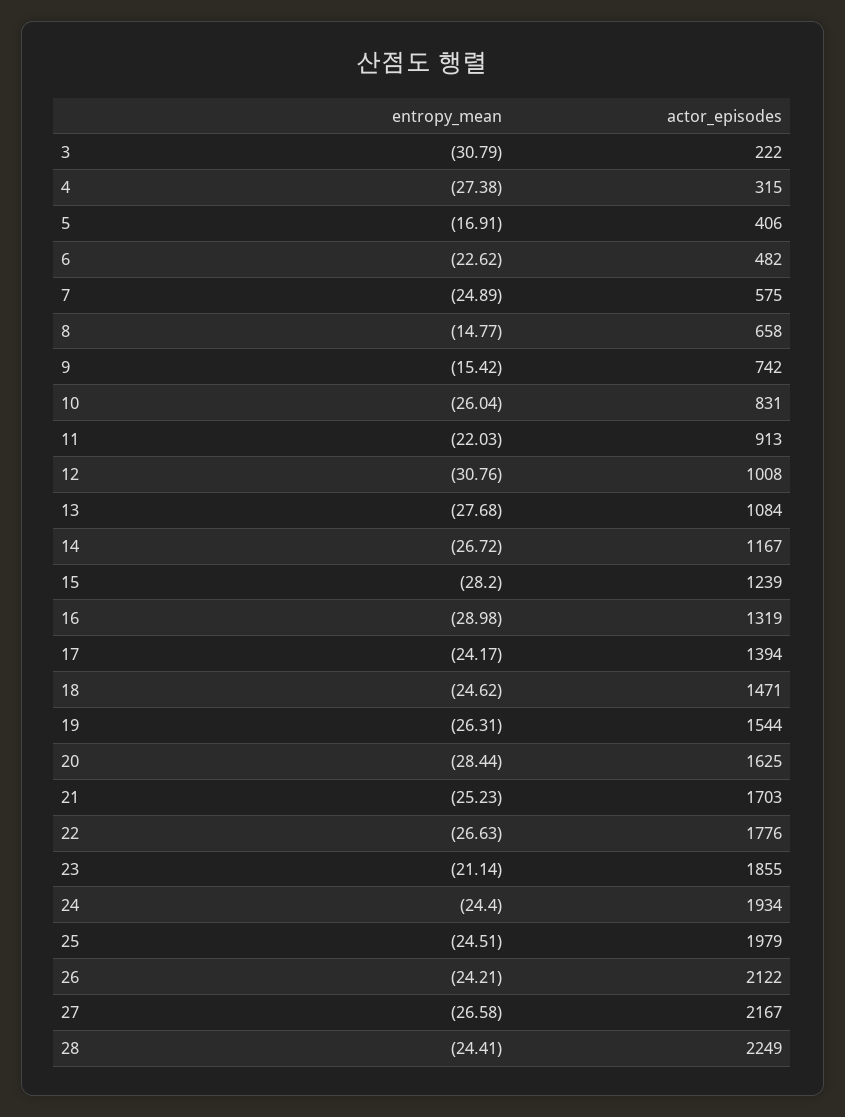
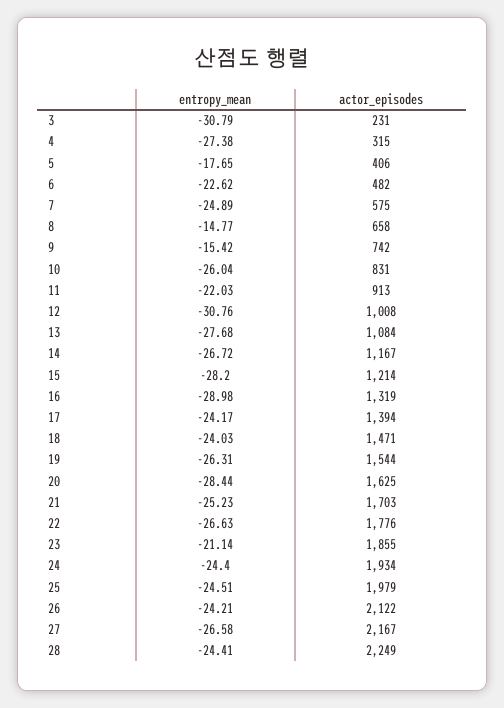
  {
    "entropy_mean": {
      "3": -30.79,
      "4": -27.38,
-     "5": -16.91,
+     "5": -17.65,
      "6": -22.62,
      "7": -24.89,
      "8": -14.77,
      "9": -15.42,
      "10": -26.04,
      "11": -22.03,
      "12": -30.76,
      "13": -27.68,
      "14": -26.72,
      "15": -28.2,
      "16": -28.98,
      "17": -24.17,
-     "18": -24.62,
+     "18": -24.03,
      "19": -26.31,
      "20": -28.44,
      "21": -25.23,
      "22": -26.63,
      "23": -21.14,
      "24": -24.4,
      "25": -24.51,
      "26": -24.21,
      "27": -26.58,
      "28": -24.41
    },
    "actor_episodes": {
-     "3": 222,
+     "3": 231,
      "4": 315,
      "5": 406,
      "6": 482,
      "7": 575,
      "8": 658,
      "9": 742,
      "10": 831,
      "11": 913,
      "12": 1008,
      "13": 1084,
      "14": 1167,
-     "15": 1239,
+     "15": 1214,
      "16": 1319,
      "17": 1394,
      "18": 1471,
      "19": 1544,
      "20": 1625,
      "21": 1703,
      "22": 1776,
      "23": 1855,
      "24": 1934,
      "25": 1979,
      "26": 2122,
      "27": 2167,
      "28": 2249
    }
  }

